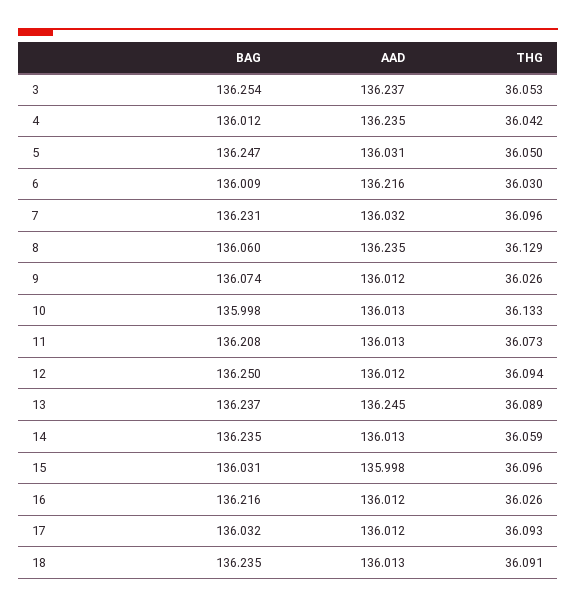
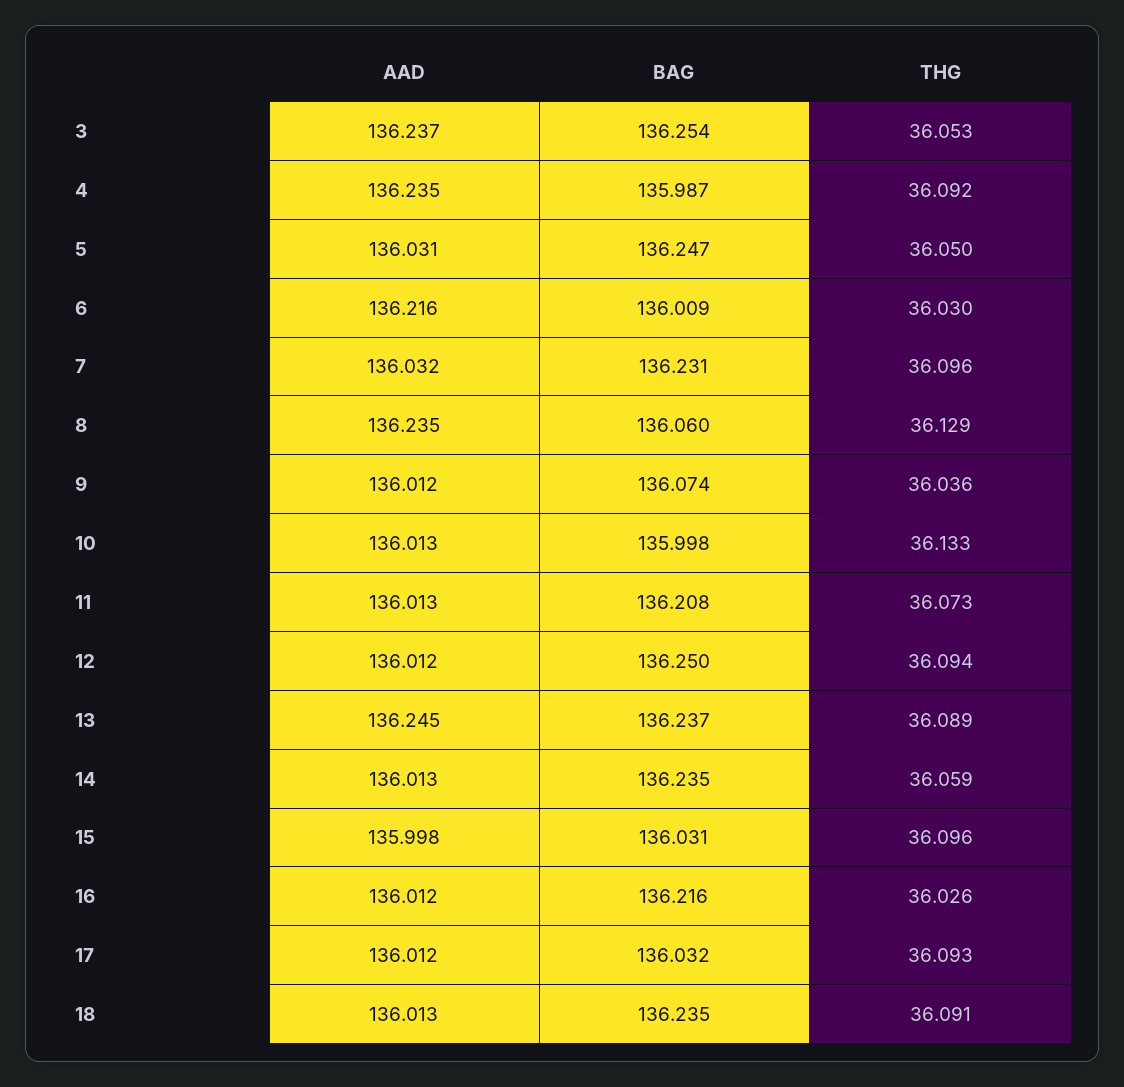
  {
    "BAG": {
      "3": 136.254,
-     "4": 136.012,
+     "4": 135.987,
      "5": 136.247,
      "6": 136.009,
      "7": 136.231,
      "8": 136.06,
      "9": 136.074,
      "10": 135.998,
      "11": 136.208,
      "12": 136.25,
      "13": 136.237,
      "14": 136.235,
      "15": 136.031,
      "16": 136.216,
      "17": 136.032,
      "18": 136.235
    },
    "AAD": {
      "3": 136.237,
      "4": 136.235,
      "5": 136.031,
      "6": 136.216,
      "7": 136.032,
      "8": 136.235,
      "9": 136.012,
      "10": 136.013,
      "11": 136.013,
      "12": 136.012,
      "13": 136.245,
      "14": 136.013,
      "15": 135.998,
      "16": 136.012,
      "17": 136.012,
      "18": 136.013
    },
    "THG": {
      "3": 36.053,
-     "4": 36.042,
+     "4": 36.092,
      "5": 36.05,
      "6": 36.03,
      "7": 36.096,
      "8": 36.129,
-     "9": 36.026,
+     "9": 36.036,
      "10": 36.133,
      "11": 36.073,
      "12": 36.094,
      "13": 36.089,
      "14": 36.059,
      "15": 36.096,
      "16": 36.026,
      "17": 36.093,
      "18": 36.091
    }
  }

